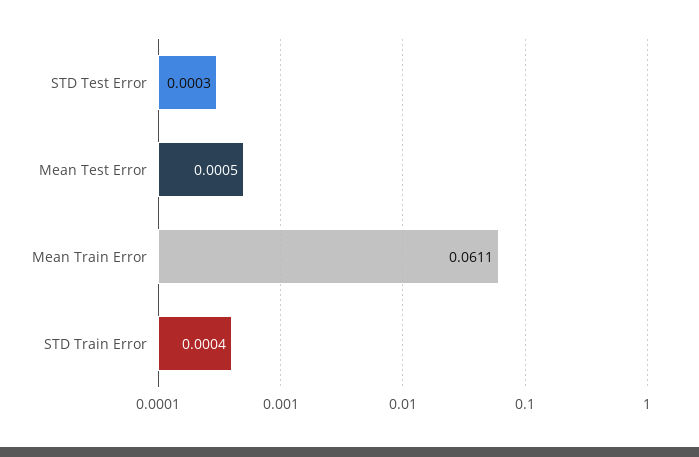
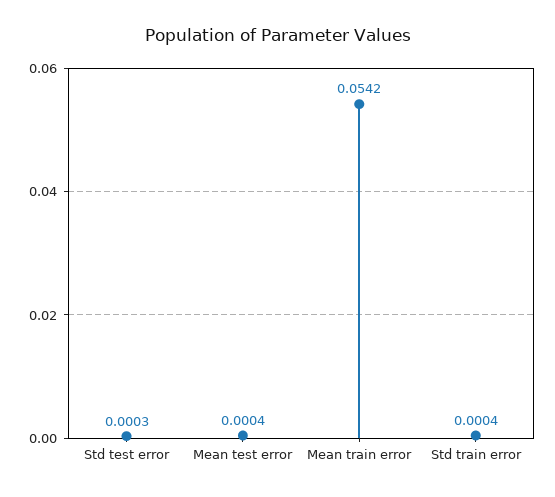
  {
    "STD Test Error": 0.0003,
-   "Mean Test Error": 0.0005,
+   "Mean Test Error": 0.0004,
-   "Mean Train Error": 0.0611,
+   "Mean Train Error": 0.0542,
    "STD Train Error": 0.0004
  }

